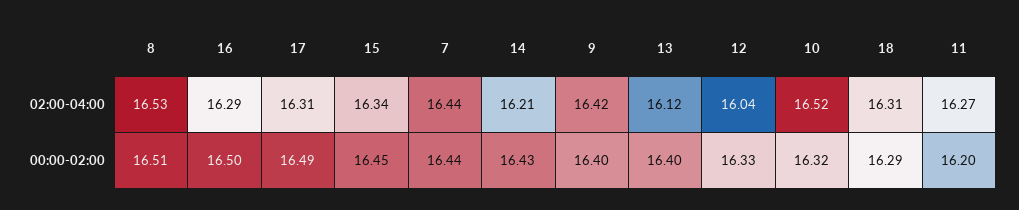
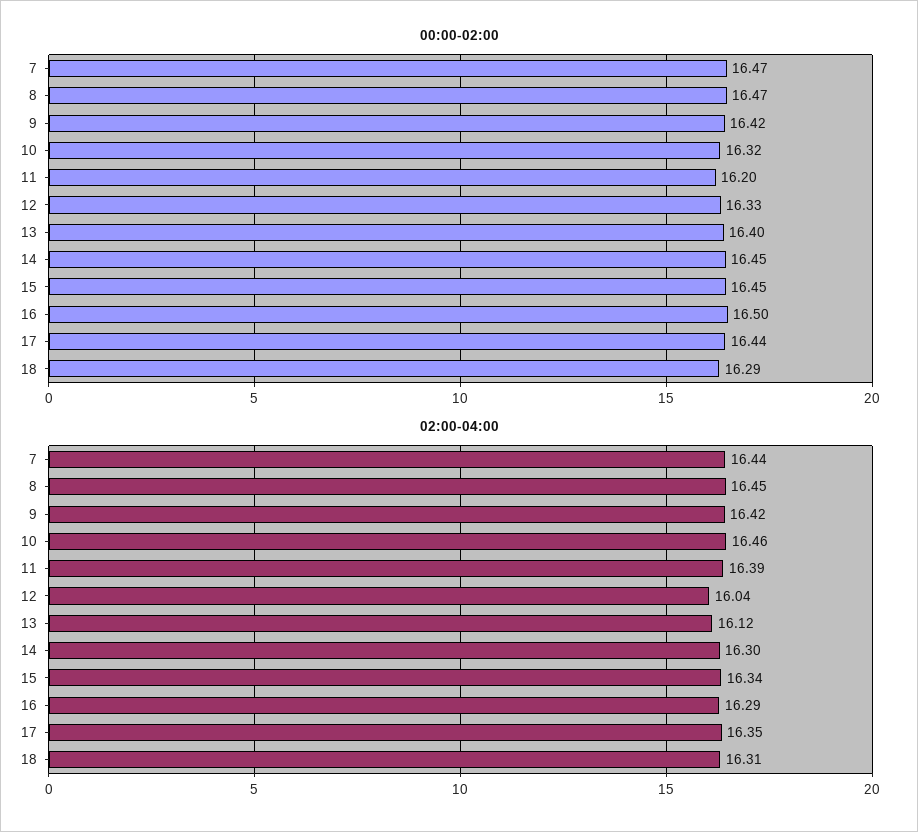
  {
    "02:00-04:00": {
-     "8": 16.53,
+     "8": 16.45,
      "16": 16.29,
-     "17": 16.31,
+     "17": 16.35,
      "15": 16.34,
      "7": 16.44,
-     "14": 16.21,
+     "14": 16.3,
      "9": 16.42,
      "13": 16.12,
      "12": 16.04,
-     "10": 16.52,
+     "10": 16.46,
      "18": 16.31,
-     "11": 16.27
+     "11": 16.39
    },
    "00:00-02:00": {
-     "8": 16.51,
+     "8": 16.47,
      "16": 16.5,
-     "17": 16.49,
+     "17": 16.44,
      "15": 16.45,
-     "7": 16.44,
+     "7": 16.47,
-     "14": 16.43,
+     "14": 16.45,
-     "9": 16.4,
+     "9": 16.42,
      "13": 16.4,
      "12": 16.33,
      "10": 16.32,
      "18": 16.29,
      "11": 16.2
    }
  }

